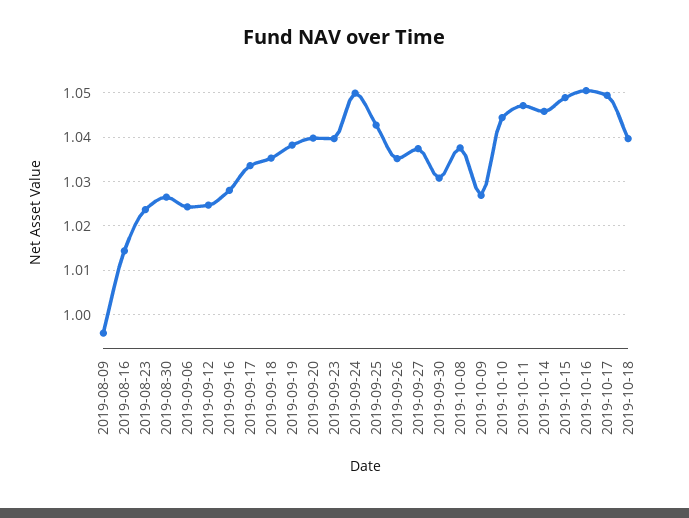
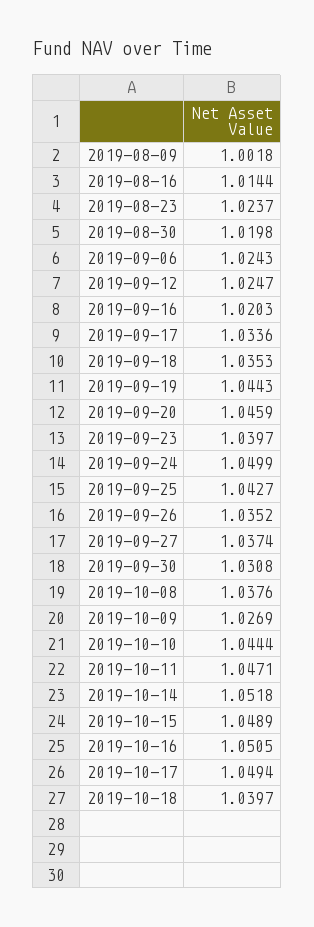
  {
-   "2019-08-09": 0.996,
+   "2019-08-09": 1.0018,
    "2019-08-16": 1.0144,
    "2019-08-23": 1.0237,
-   "2019-08-30": 1.026,
+   "2019-08-30": 1.0198,
    "2019-09-06": 1.0243,
    "2019-09-12": 1.0247,
-   "2019-09-16": 1.028,
+   "2019-09-16": 1.0203,
    "2019-09-17": 1.0336,
    "2019-09-18": 1.0353,
-   "2019-09-19": 1.038,
+   "2019-09-19": 1.0443,
-   "2019-09-20": 1.04,
+   "2019-09-20": 1.0459,
    "2019-09-23": 1.0397,
    "2019-09-24": 1.0499,
    "2019-09-25": 1.0427,
    "2019-09-26": 1.0352,
    "2019-09-27": 1.0374,
    "2019-09-30": 1.0308,
    "2019-10-08": 1.0376,
    "2019-10-09": 1.0269,
    "2019-10-10": 1.0444,
    "2019-10-11": 1.0471,
-   "2019-10-14": 1.046,
+   "2019-10-14": 1.0518,
    "2019-10-15": 1.0489,
    "2019-10-16": 1.0505,
    "2019-10-17": 1.0494,
    "2019-10-18": 1.0397
  }

